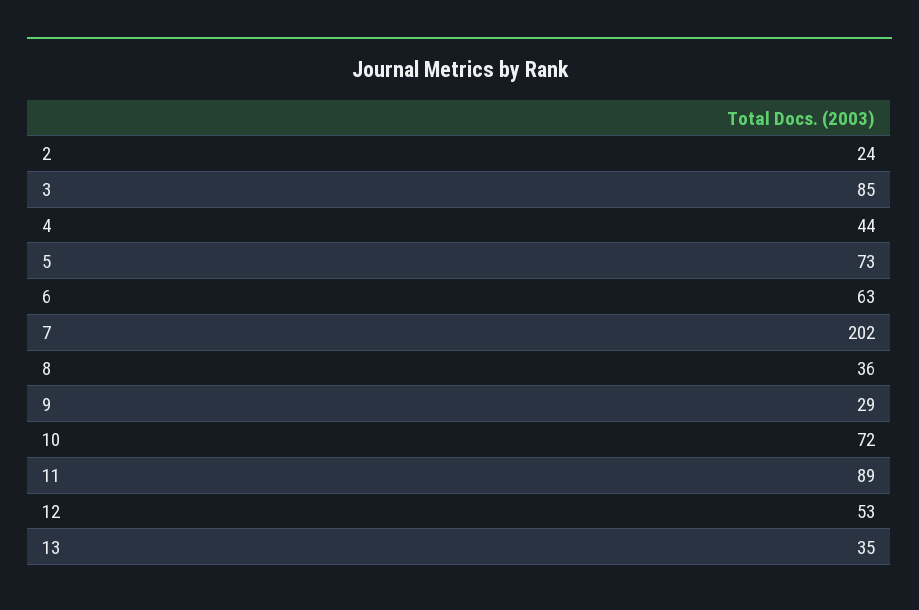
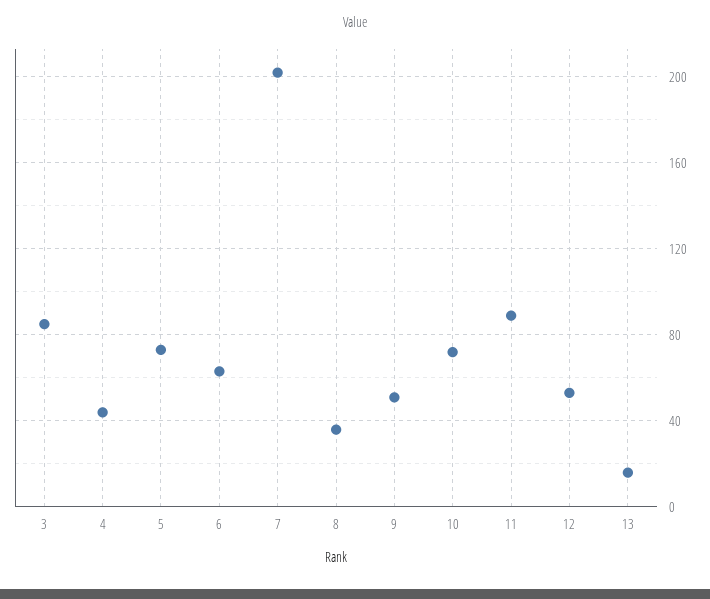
  {
-   "2": 24,
    "3": 85,
    "4": 44,
    "5": 73,
    "6": 63,
    "7": 202,
    "8": 36,
-   "9": 29,
+   "9": 50,
    "10": 72,
    "11": 89,
    "12": 53,
-   "13": 35
+   "13": 15
  }

